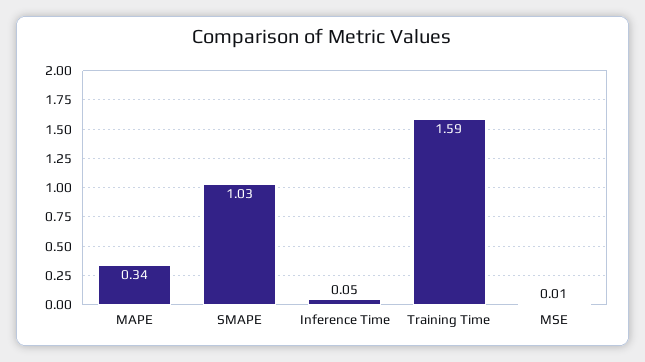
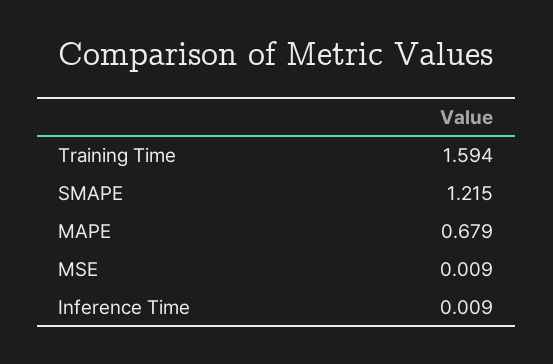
  {
-   "MAPE": 0.34,
+   "MAPE": 0.679,
-   "SMAPE": 1.03,
+   "SMAPE": 1.215,
-   "Inference Time": 0.05,
+   "Inference Time": 0.009,
    "Training Time": 1.594,
    "MSE": 0.009
  }

